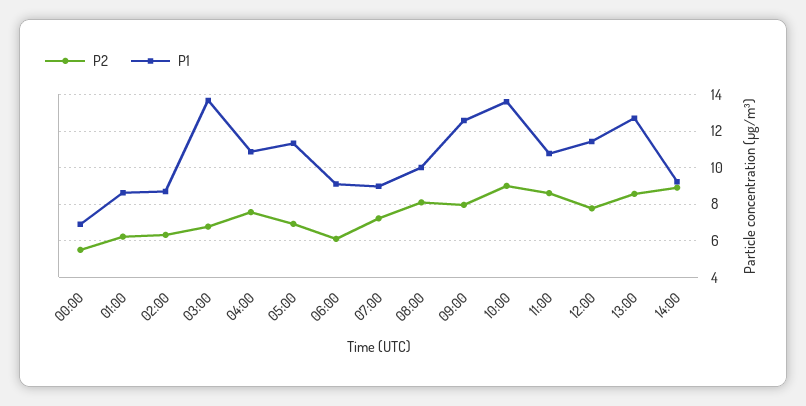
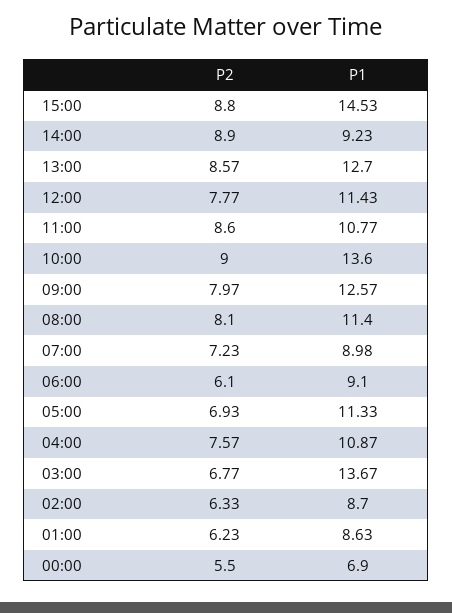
  {
    "P2": {
      "00:00": 5.5,
      "01:00": 6.23,
      "02:00": 6.33,
      "03:00": 6.77,
      "04:00": 7.57,
      "05:00": 6.93,
      "06:00": 6.1,
      "07:00": 7.23,
      "08:00": 8.1,
      "09:00": 7.97,
      "10:00": 9,
      "11:00": 8.6,
      "12:00": 7.77,
      "13:00": 8.57,
-     "14:00": 8.9
+     "14:00": 8.9,
+     "15:00": 8.8
    },
    "P1": {
      "00:00": 6.9,
      "01:00": 8.63,
      "02:00": 8.7,
      "03:00": 13.67,
      "04:00": 10.87,
      "05:00": 11.33,
      "06:00": 9.1,
      "07:00": 8.98,
-     "08:00": 10,
+     "08:00": 11.4,
      "09:00": 12.57,
      "10:00": 13.6,
      "11:00": 10.77,
      "12:00": 11.43,
      "13:00": 12.7,
-     "14:00": 9.23
+     "14:00": 9.23,
+     "15:00": 14.53
    }
  }

